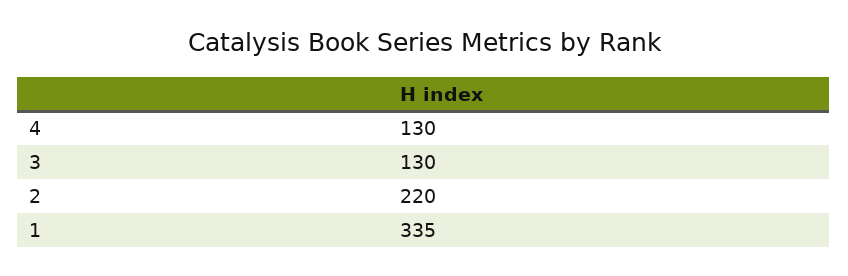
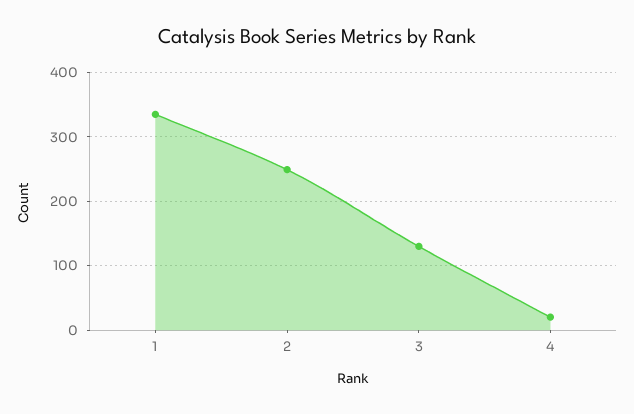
  {
-   "4": 130,
+   "4": 20,
    "3": 130,
-   "2": 220,
+   "2": 250,
    "1": 335
  }

